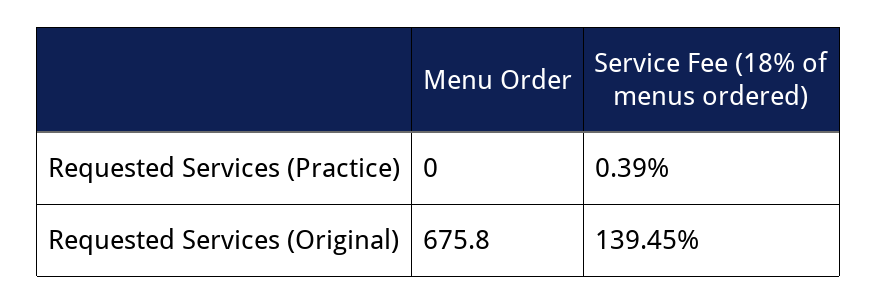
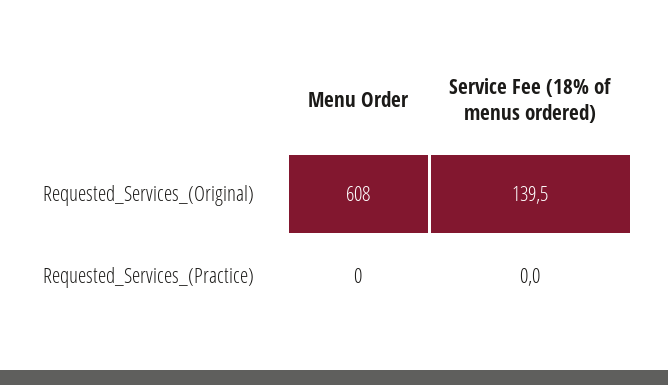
  {
    "Menu Order": {
      "Requested Services (Practice)": 0,
-     "Requested Services (Original)": 675.8
+     "Requested Services (Original)": 608
    },
    "Service Fee (18% of menus ordered)": {
-     "Requested Services (Practice)": 0.39,
+     "Requested Services (Practice)": 0,
      "Requested Services (Original)": 139.45
    }
  }

